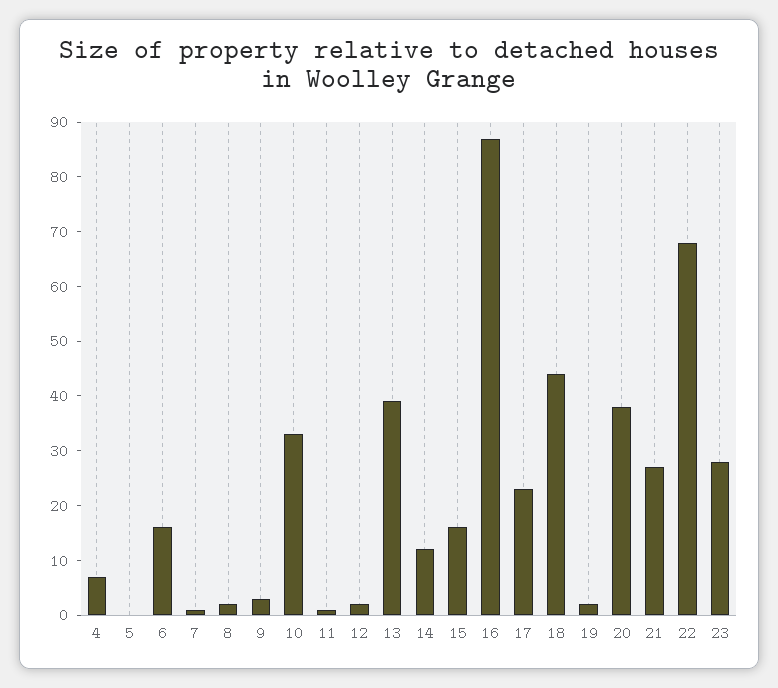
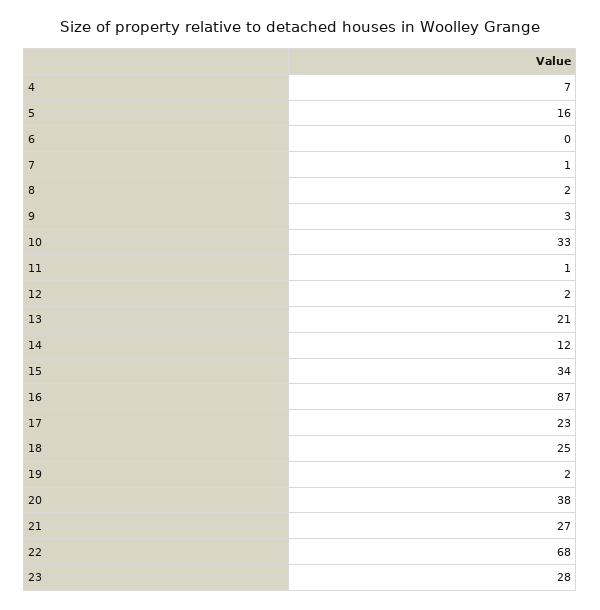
  {
    "4": 7,
-   "5": 0,
+   "5": 16,
-   "6": 15,
+   "6": 0,
    "7": 1,
    "8": 2,
    "9": 3,
    "10": 33,
    "11": 1,
    "12": 2,
-   "13": 40,
+   "13": 21,
    "14": 12,
-   "15": 15,
+   "15": 34,
    "16": 87,
    "17": 23,
-   "18": 45,
+   "18": 25,
    "19": 2,
    "20": 38,
    "21": 27,
    "22": 68,
    "23": 28
  }

